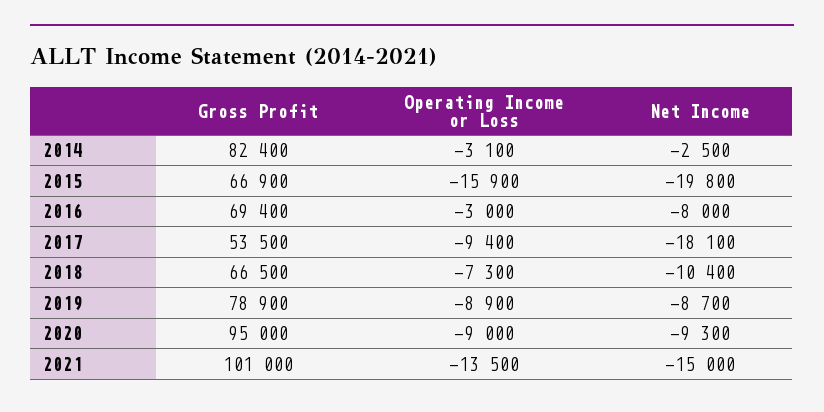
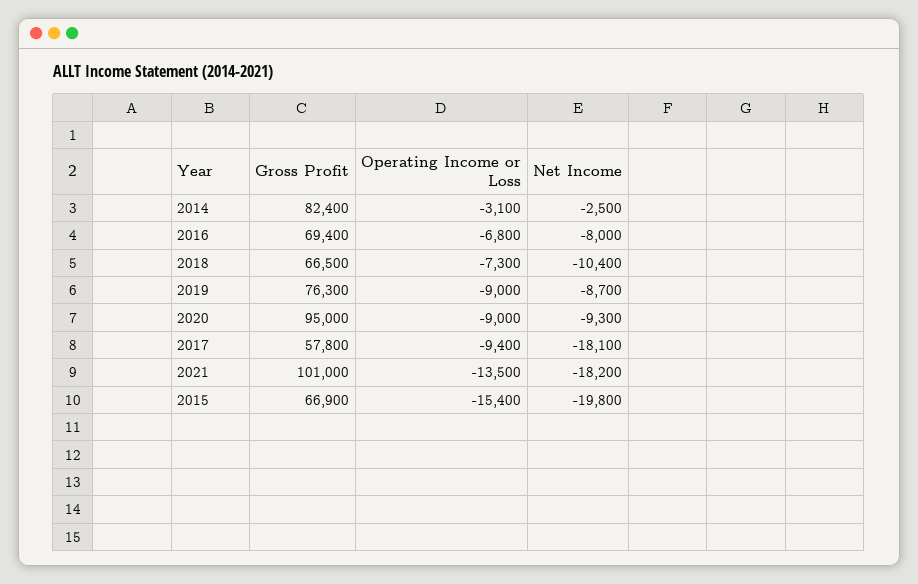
  {
    "Gross Profit": {
      "2014": 82400,
      "2015": 66900,
      "2016": 69400,
-     "2017": 53500,
+     "2017": 57800,
      "2018": 66500,
-     "2019": 78900,
+     "2019": 76300,
      "2020": 95000,
      "2021": 101000
    },
    "Operating Income or Loss": {
      "2014": -3100,
-     "2015": -15900,
+     "2015": -15400,
-     "2016": -3000,
+     "2016": -6800,
      "2017": -9400,
      "2018": -7300,
-     "2019": -8900,
+     "2019": -9000,
      "2020": -9000,
      "2021": -13500
    },
    "Net Income": {
      "2014": -2500,
      "2015": -19800,
      "2016": -8000,
      "2017": -18100,
      "2018": -10400,
      "2019": -8700,
      "2020": -9300,
-     "2021": -15000
+     "2021": -18200
    }
  }

